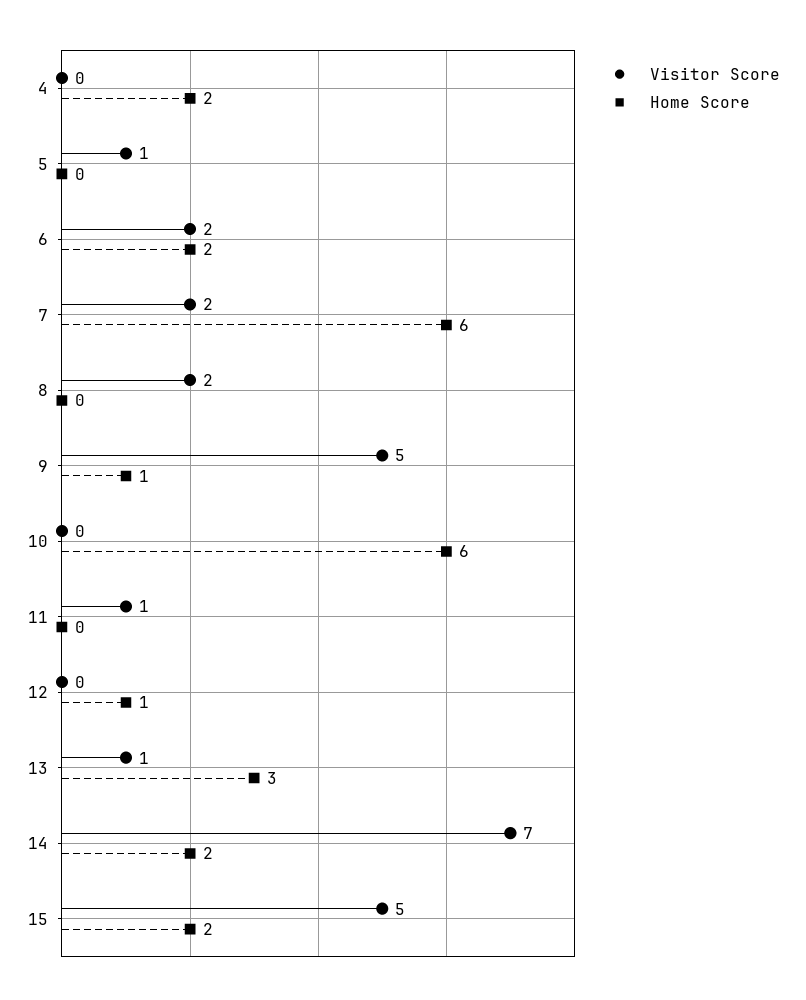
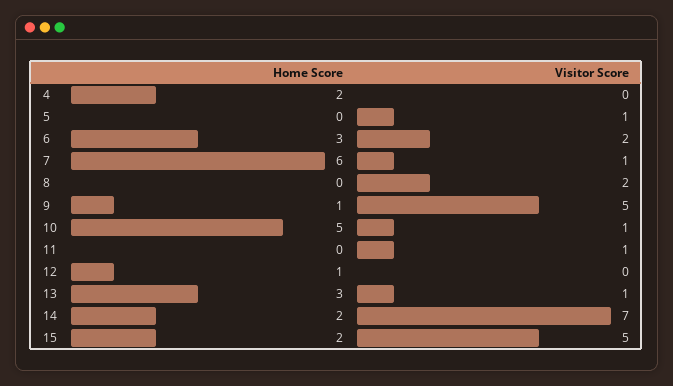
  {
    "Visitor Score": {
      "4": 0,
      "5": 1,
      "6": 2,
-     "7": 2,
+     "7": 1,
      "8": 2,
      "9": 5,
-     "10": 0,
+     "10": 1,
      "11": 1,
      "12": 0,
      "13": 1,
      "14": 7,
      "15": 5
    },
    "Home Score": {
      "4": 2,
      "5": 0,
-     "6": 2,
+     "6": 3,
      "7": 6,
      "8": 0,
      "9": 1,
-     "10": 6,
+     "10": 5,
      "11": 0,
      "12": 1,
      "13": 3,
      "14": 2,
      "15": 2
    }
  }

